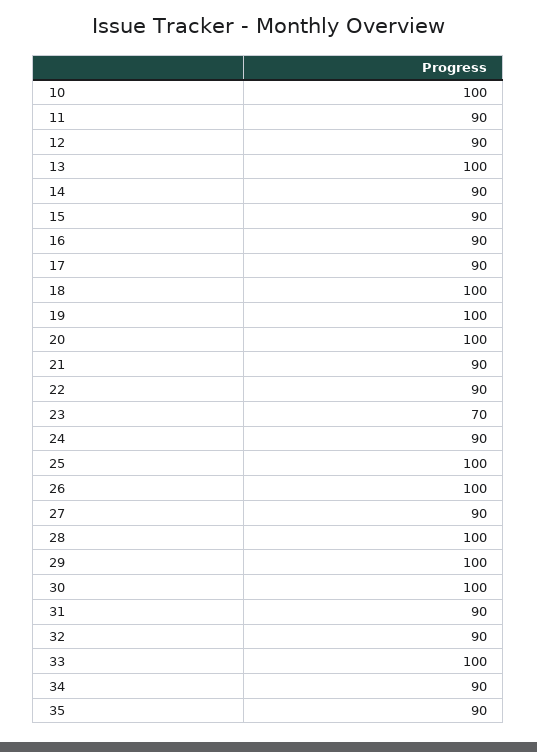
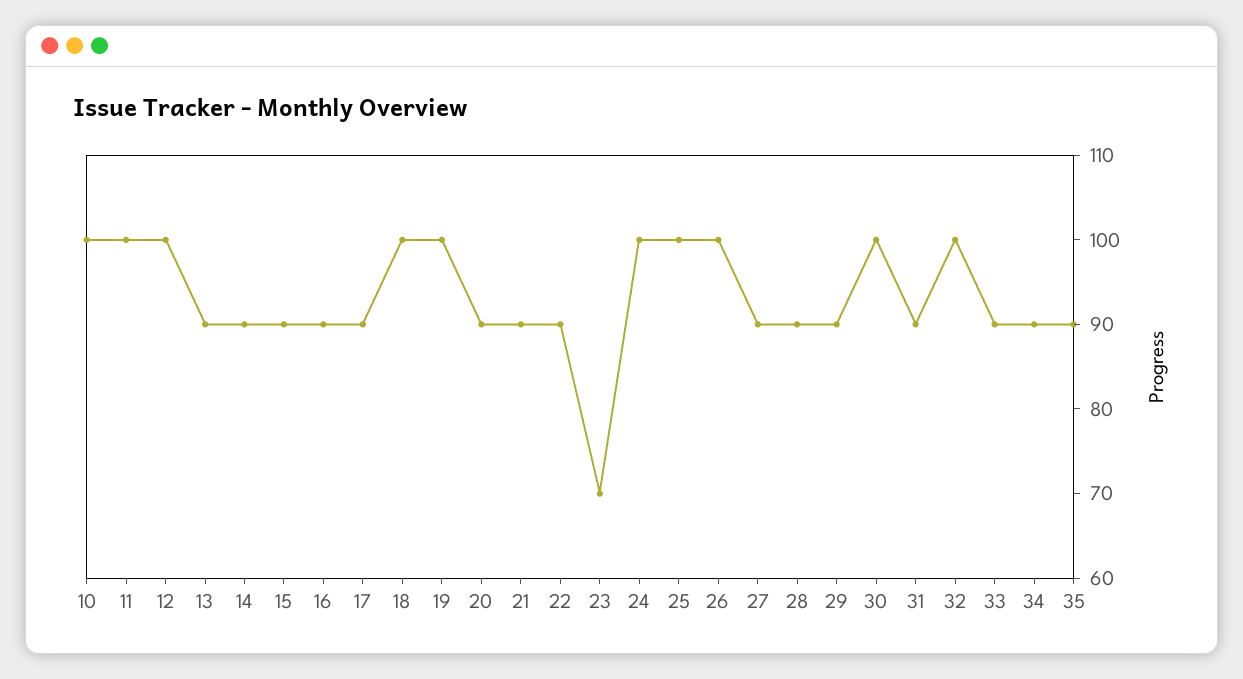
  {
    "10": 100,
-   "11": 90,
+   "11": 100,
-   "12": 90,
+   "12": 100,
-   "13": 100,
+   "13": 90,
    "14": 90,
    "15": 90,
    "16": 90,
    "17": 90,
    "18": 100,
    "19": 100,
-   "20": 100,
+   "20": 90,
    "21": 90,
    "22": 90,
    "23": 70,
-   "24": 90,
+   "24": 100,
    "25": 100,
    "26": 100,
    "27": 90,
-   "28": 100,
+   "28": 90,
-   "29": 100,
+   "29": 90,
    "30": 100,
    "31": 90,
-   "32": 90,
+   "32": 100,
-   "33": 100,
+   "33": 90,
    "34": 90,
    "35": 90
  }

